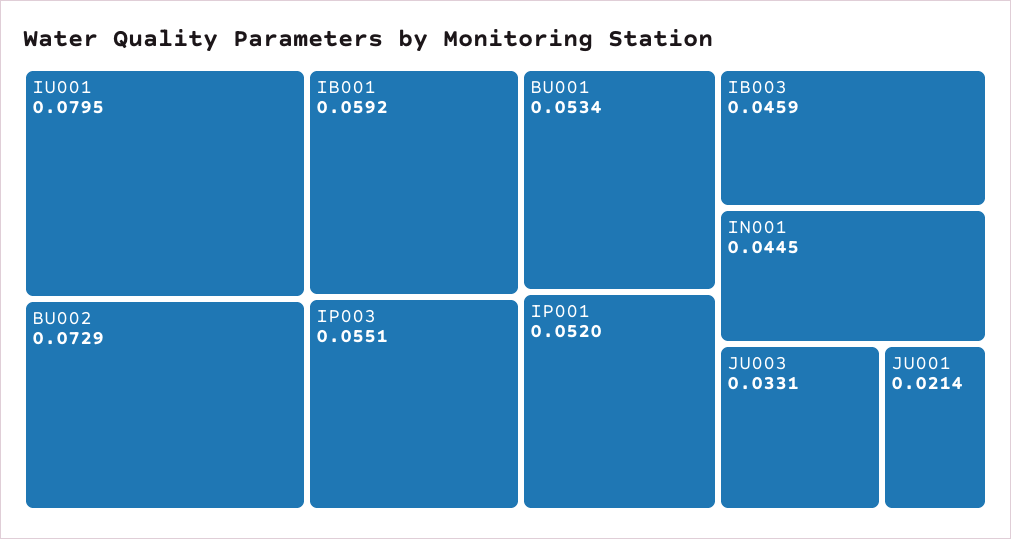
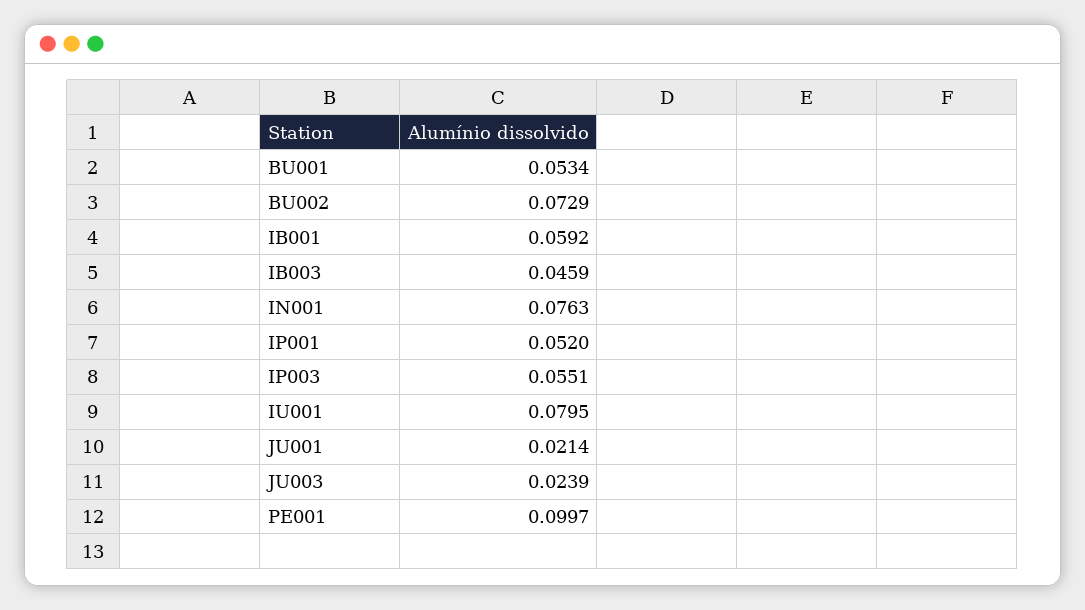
  {
    "IU001": 0.0795,
    "BU002": 0.0729,
    "IB001": 0.0592,
    "IP003": 0.0551,
    "BU001": 0.0534,
    "IP001": 0.052,
    "IB003": 0.0459,
-   "IN001": 0.0445,
+   "IN001": 0.0763,
-   "JU003": 0.0331,
+   "JU003": 0.0239,
-   "JU001": 0.0214
+   "JU001": 0.0214,
+   "PE001": 0.0997
  }

